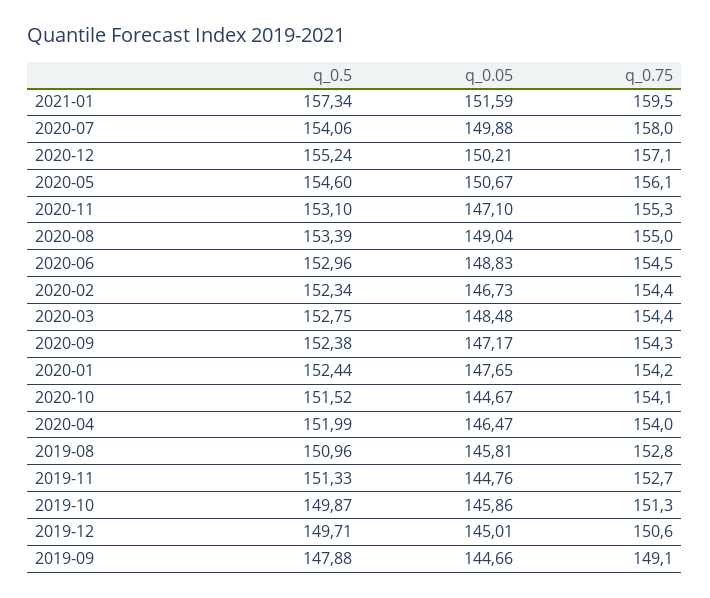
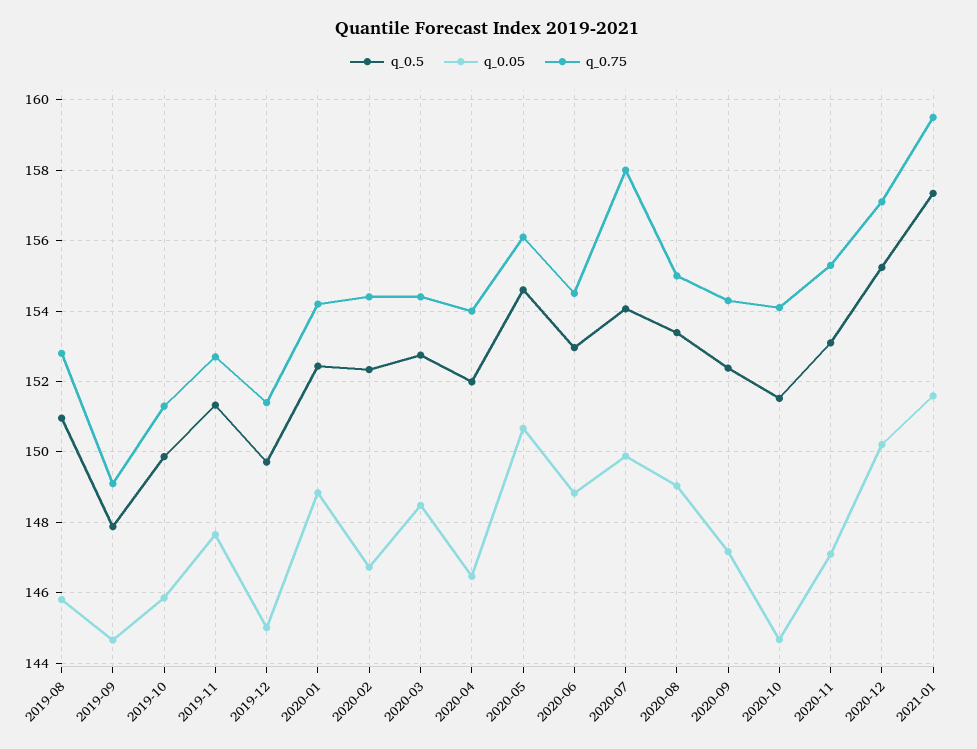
  {
    "q_0.5": {
      "2021-01": 157.34,
      "2020-07": 154.06,
      "2020-12": 155.24,
      "2020-05": 154.6,
      "2020-11": 153.1,
      "2020-08": 153.39,
      "2020-06": 152.96,
      "2020-02": 152.34,
      "2020-03": 152.75,
      "2020-09": 152.38,
      "2020-01": 152.44,
      "2020-10": 151.52,
      "2020-04": 151.99,
      "2019-08": 150.96,
      "2019-11": 151.33,
      "2019-10": 149.87,
      "2019-12": 149.71,
      "2019-09": 147.88
    },
    "q_0.05": {
      "2021-01": 151.59,
      "2020-07": 149.88,
      "2020-12": 150.21,
      "2020-05": 150.67,
      "2020-11": 147.1,
      "2020-08": 149.04,
      "2020-06": 148.83,
      "2020-02": 146.73,
      "2020-03": 148.48,
      "2020-09": 147.17,
-     "2020-01": 147.65,
+     "2020-01": 148.8,
      "2020-10": 144.67,
      "2020-04": 146.47,
      "2019-08": 145.81,
-     "2019-11": 144.76,
+     "2019-11": 147.6,
      "2019-10": 145.86,
      "2019-12": 145.01,
      "2019-09": 144.66
    },
    "q_0.75": {
      "2021-01": 159.5,
      "2020-07": 158,
      "2020-12": 157.1,
      "2020-05": 156.1,
      "2020-11": 155.3,
      "2020-08": 155,
      "2020-06": 154.5,
      "2020-02": 154.4,
      "2020-03": 154.4,
      "2020-09": 154.3,
      "2020-01": 154.2,
      "2020-10": 154.1,
      "2020-04": 154,
      "2019-08": 152.8,
      "2019-11": 152.7,
      "2019-10": 151.3,
-     "2019-12": 150.6,
+     "2019-12": 151.4,
      "2019-09": 149.1
    }
  }

